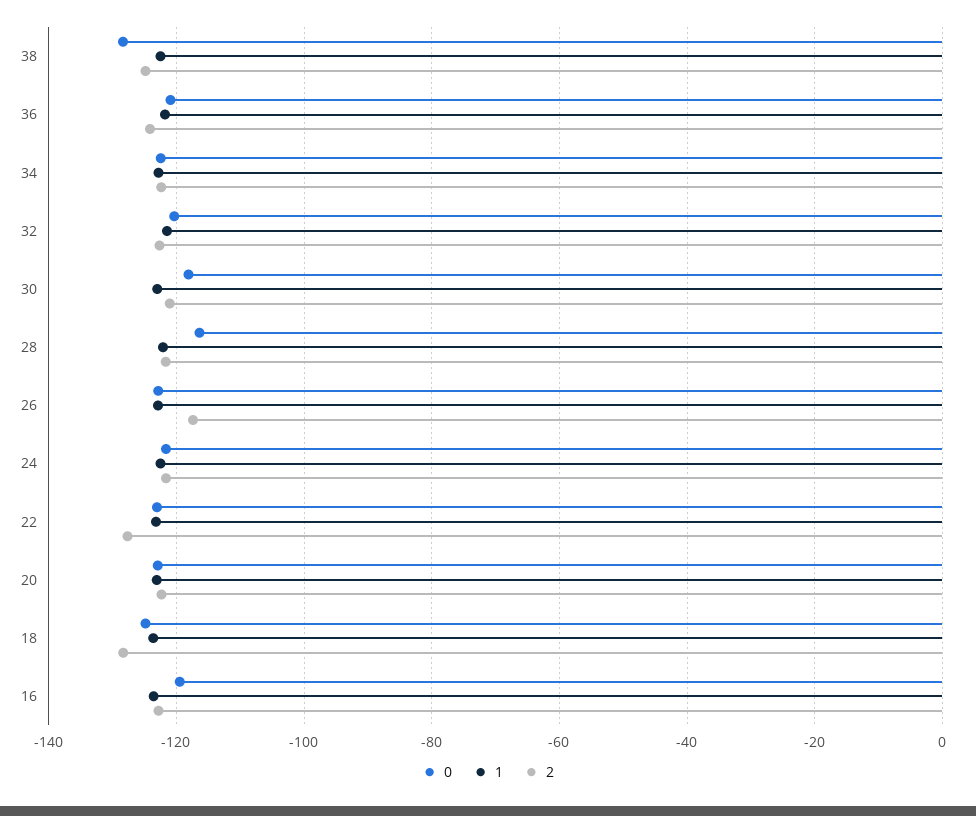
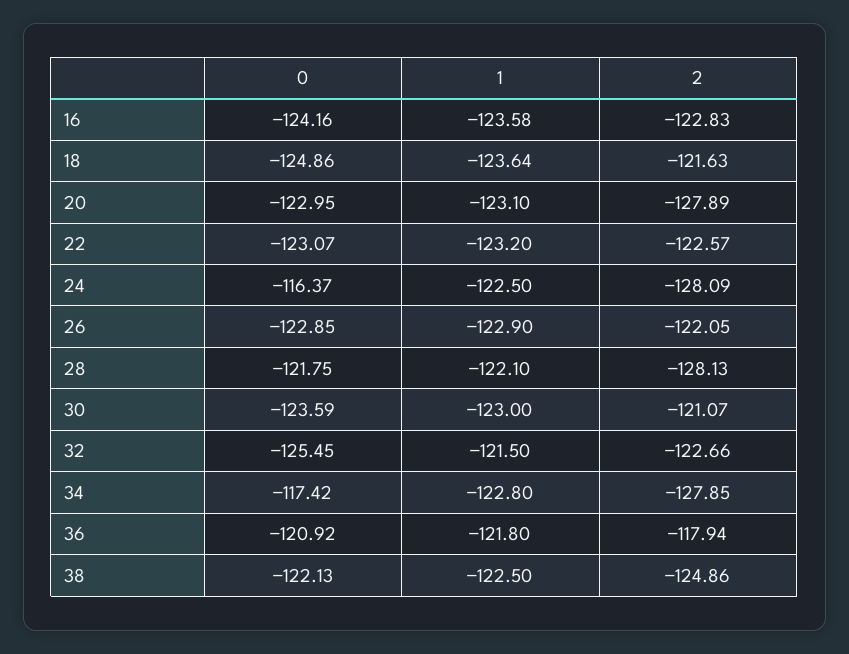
  {
    "0": {
-     "38": -128,
+     "38": -122.13,
      "36": -120.92,
-     "34": -122,
+     "34": -117.42,
-     "32": -120,
+     "32": -125.45,
-     "30": -118,
+     "30": -123.59,
-     "28": -116,
+     "28": -121.75,
      "26": -122.85,
-     "24": -122,
+     "24": -116.37,
      "22": -123.07,
      "20": -122.95,
      "18": -124.86,
-     "16": -120
+     "16": -124.16
    },
    "1": {
      "38": -122.5,
      "36": -121.8,
      "34": -122.8,
      "32": -121.5,
      "30": -123,
      "28": -122.1,
      "26": -122.9,
      "24": -122.5,
      "22": -123.2,
      "20": -123.1,
      "18": -123.64,
      "16": -123.58
    },
    "2": {
      "38": -124.86,
-     "36": -124,
+     "36": -117.94,
-     "34": -122,
+     "34": -127.85,
      "32": -122.66,
      "30": -121.07,
-     "28": -122,
+     "28": -128.13,
-     "26": -118,
+     "26": -122.05,
-     "24": -122,
+     "24": -128.09,
-     "22": -128,
+     "22": -122.57,
-     "20": -122,
+     "20": -127.89,
-     "18": -128,
+     "18": -121.63,
      "16": -122.83
    }
  }

